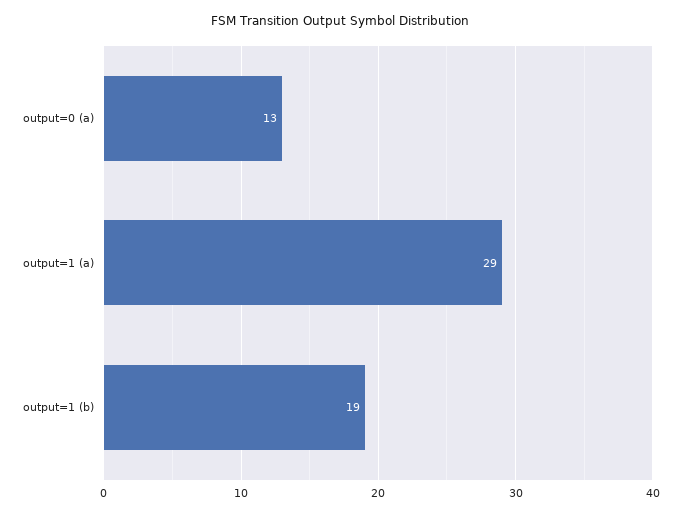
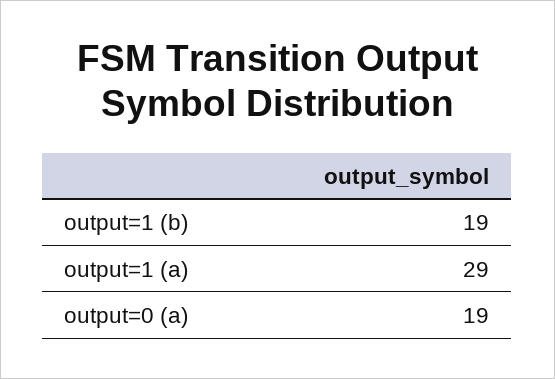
  {
-   "output=0 (a)": 13,
+   "output=0 (a)": 19,
    "output=1 (a)": 29,
    "output=1 (b)": 19
  }

